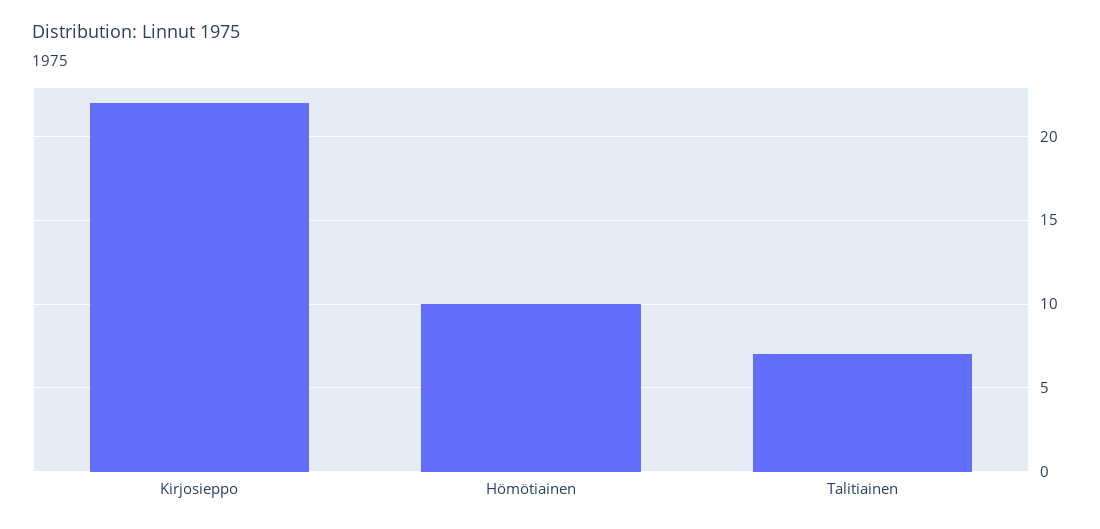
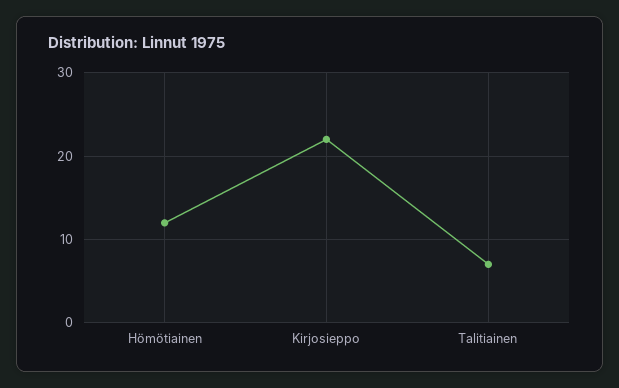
  {
    "Kirjosieppo": 22,
-   "Hömötiainen": 10,
+   "Hömötiainen": 12,
    "Talitiainen": 7
  }

